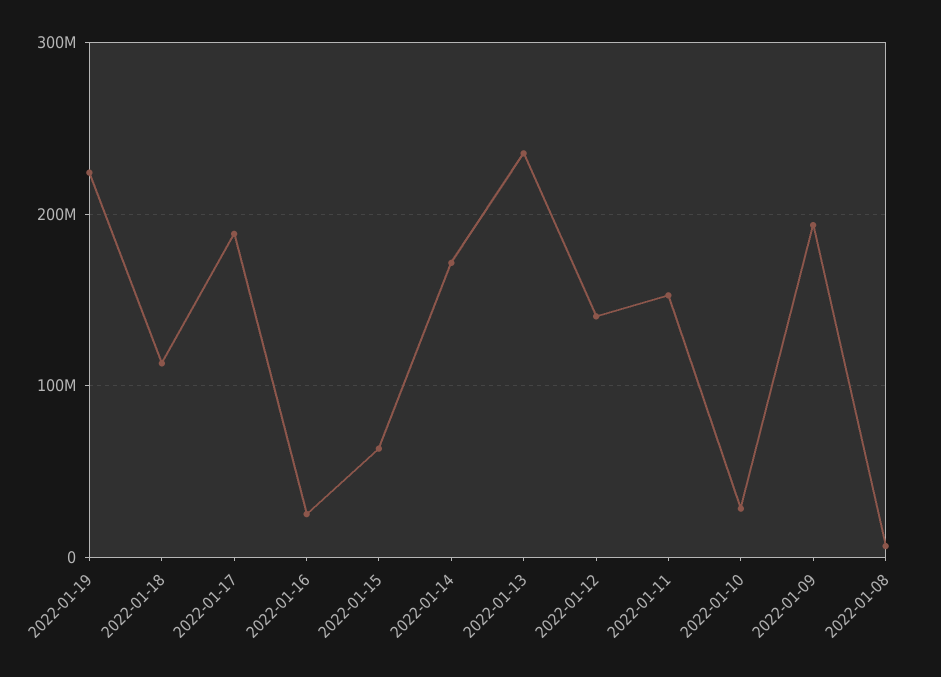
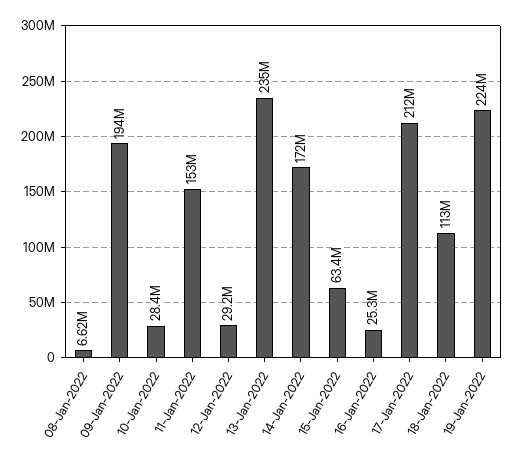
  {
    "2022-01-19": 224000000,
    "2022-01-18": 113000000,
-   "2022-01-17": 190000000,
+   "2022-01-17": 212000000,
    "2022-01-16": 25300000,
    "2022-01-15": 63400000,
    "2022-01-14": 172000000,
    "2022-01-13": 235000000,
-   "2022-01-12": 140000000,
+   "2022-01-12": 29200000,
    "2022-01-11": 153000000,
    "2022-01-10": 28400000,
    "2022-01-09": 194000000,
    "2022-01-08": 6620000
  }

